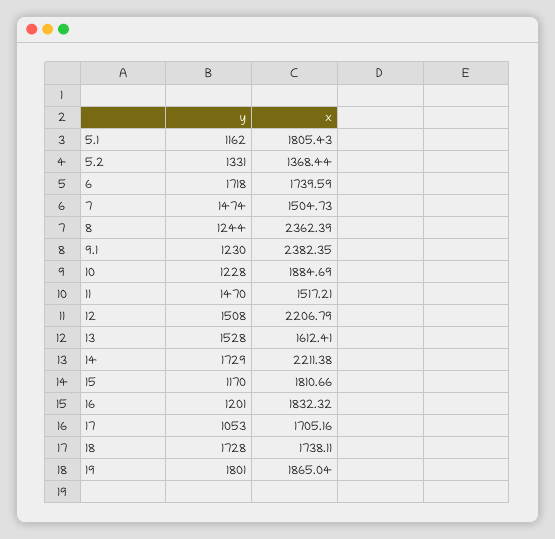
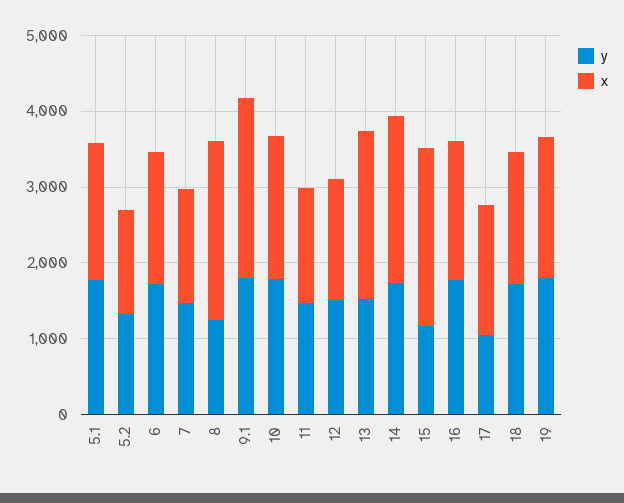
  {
    "y": {
-     "5.1": 1162,
+     "5.1": 1800,
      "5.2": 1331,
      "6": 1718,
      "7": 1474,
      "8": 1244,
-     "9.1": 1230,
+     "9.1": 1800,
-     "10": 1228,
+     "10": 1800,
      "11": 1470,
      "12": 1508,
      "13": 1528,
      "14": 1729,
      "15": 1170,
-     "16": 1201,
+     "16": 1800,
      "17": 1053,
      "18": 1728,
      "19": 1801
    },
    "x": {
      "5.1": 1805.43,
      "5.2": 1368.44,
      "6": 1739.59,
      "7": 1504.73,
      "8": 2362.39,
      "9.1": 2382.35,
      "10": 1884.69,
      "11": 1517.21,
-     "12": 2206.79,
+     "12": 1600,
-     "13": 1612.41,
+     "13": 2200,
      "14": 2211.38,
-     "15": 1810.66,
+     "15": 2400,
      "16": 1832.32,
      "17": 1705.16,
      "18": 1738.11,
      "19": 1865.04
    }
  }

